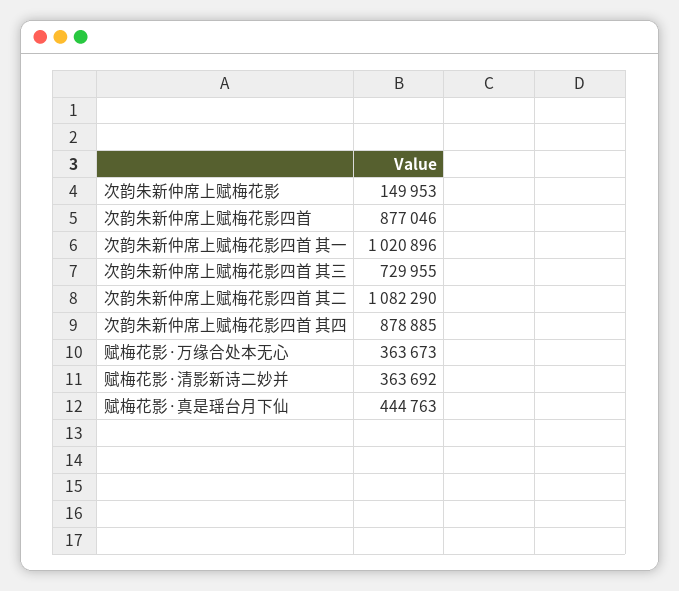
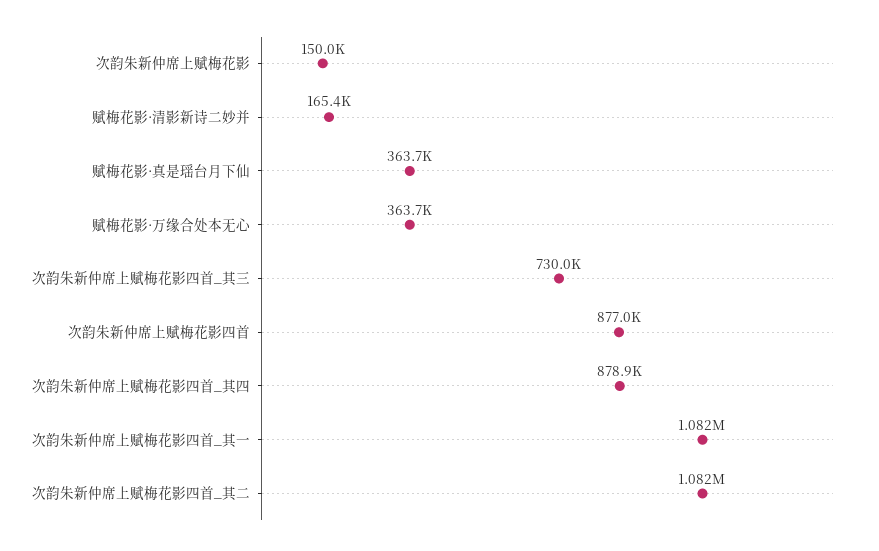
  {
    "次韵朱新仲席上赋梅花影": 149953,
    "次韵朱新仲席上赋梅花影四首": 877046,
-   "次韵朱新仲席上赋梅花影四首 其一": 1020896,
+   "次韵朱新仲席上赋梅花影四首 其一": 1082000,
    "次韵朱新仲席上赋梅花影四首 其三": 729955,
    "次韵朱新仲席上赋梅花影四首 其二": 1082290,
    "次韵朱新仲席上赋梅花影四首 其四": 878885,
    "赋梅花影·万缘合处本无心": 363673,
-   "赋梅花影·清影新诗二妙并": 363692,
+   "赋梅花影·清影新诗二妙并": 165400,
-   "赋梅花影·真是瑶台月下仙": 444763
+   "赋梅花影·真是瑶台月下仙": 363700
  }

